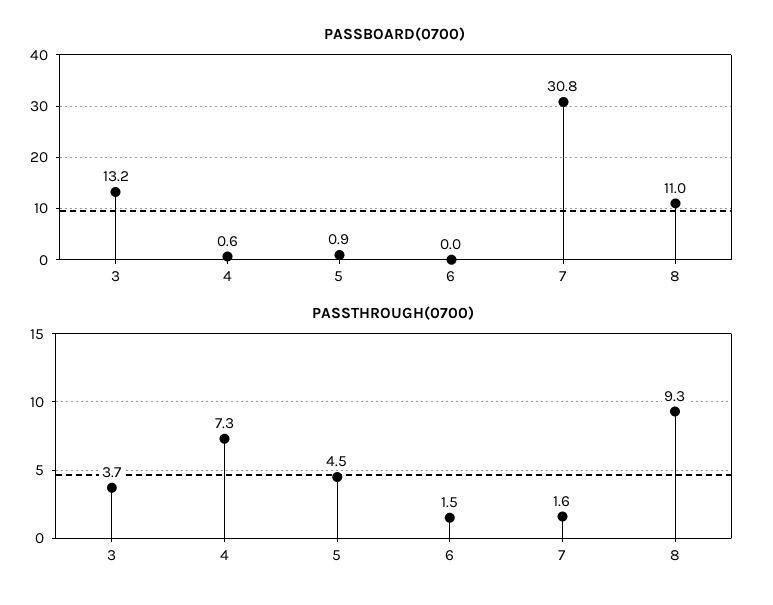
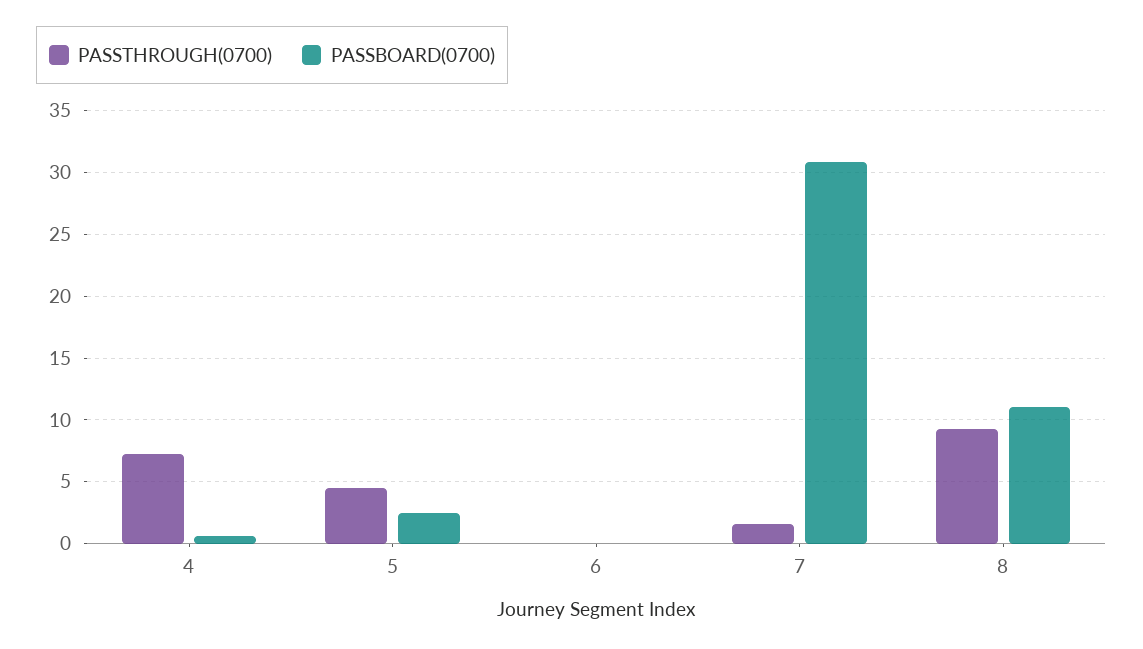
  {
    "PASSBOARD(0700)": {
-     "3": 13.2,
      "4": 0.6,
-     "5": 0.9,
+     "5": 2.5,
      "6": 0,
      "7": 30.8,
      "8": 11
    },
    "PASSTHROUGH(0700)": {
-     "3": 3.7,
      "4": 7.3,
      "5": 4.5,
-     "6": 1.5,
+     "6": 0,
      "7": 1.6,
      "8": 9.3
    }
  }

